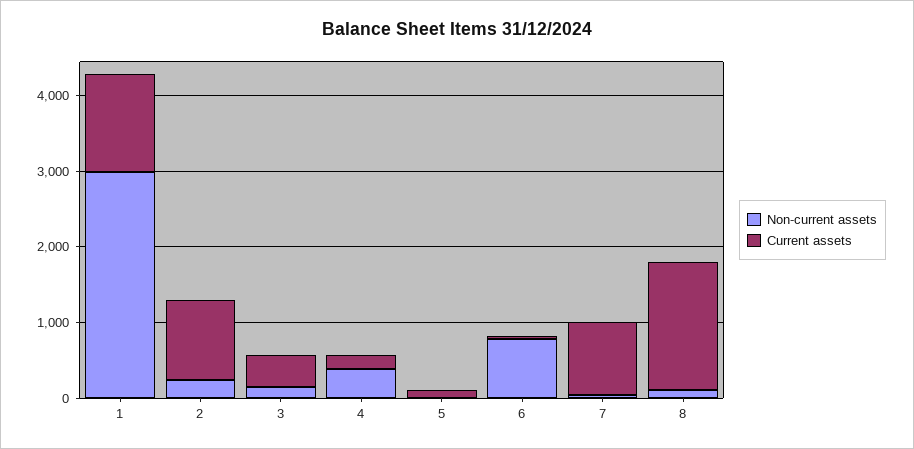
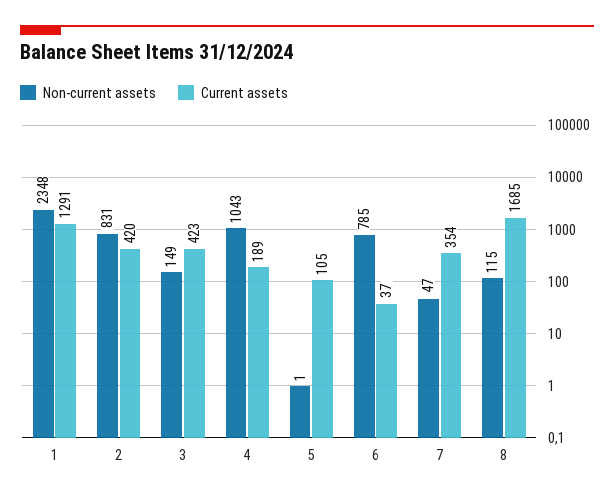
  {
    "Non-current assets": {
-     "1": 3000,
+     "1": 2348,
-     "2": 200,
+     "2": 831,
      "3": 149,
-     "4": 400,
+     "4": 1043,
      "5": 1,
      "6": 785,
      "7": 47,
      "8": 115
    },
    "Current assets": {
      "1": 1291,
-     "2": 1000,
+     "2": 420,
      "3": 423,
      "4": 189,
      "5": 105,
      "6": 37,
-     "7": 1000,
+     "7": 354,
      "8": 1685
    }
  }

